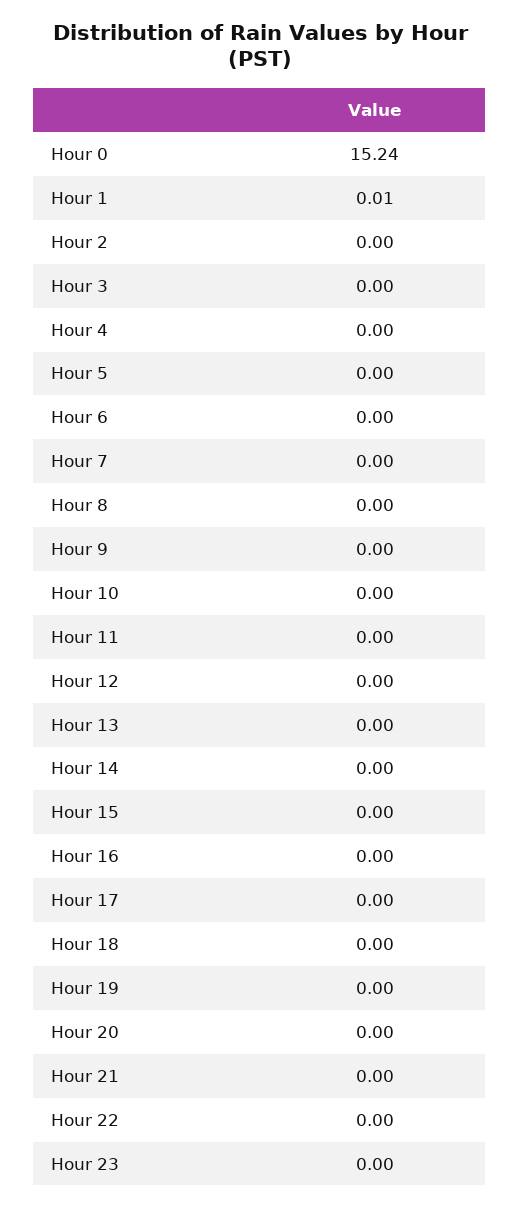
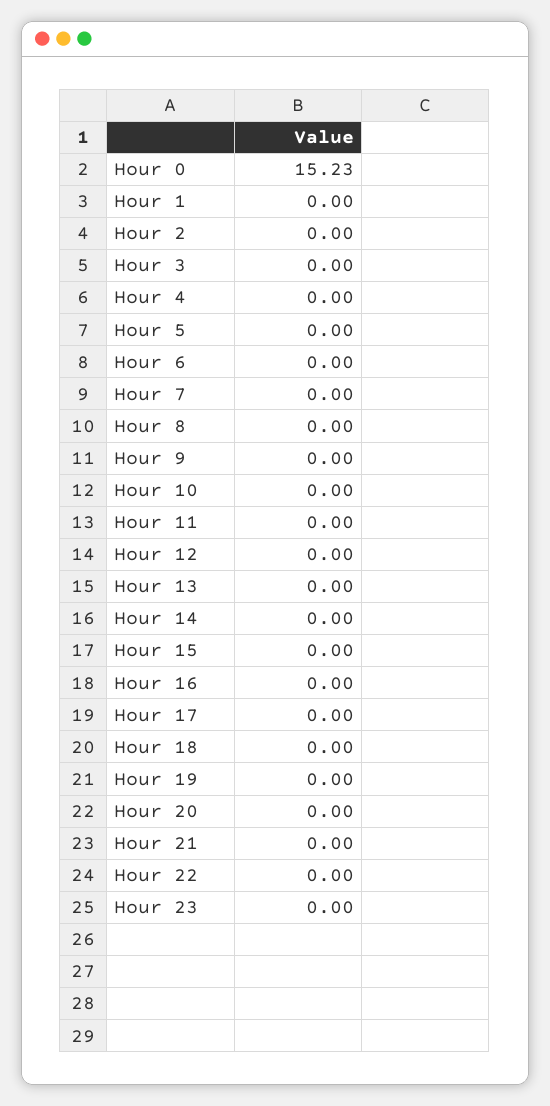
  {
-   "Hour 0": 15.24,
+   "Hour 0": 15.23,
-   "Hour 1": 0.01,
+   "Hour 1": 0,
    "Hour 2": 0,
    "Hour 3": 0,
    "Hour 4": 0,
    "Hour 5": 0,
    "Hour 6": 0,
    "Hour 7": 0,
    "Hour 8": 0,
    "Hour 9": 0,
    "Hour 10": 0,
    "Hour 11": 0,
    "Hour 12": 0,
    "Hour 13": 0,
    "Hour 14": 0,
    "Hour 15": 0,
    "Hour 16": 0,
    "Hour 17": 0,
    "Hour 18": 0,
    "Hour 19": 0,
    "Hour 20": 0,
    "Hour 21": 0,
    "Hour 22": 0,
    "Hour 23": 0
  }

